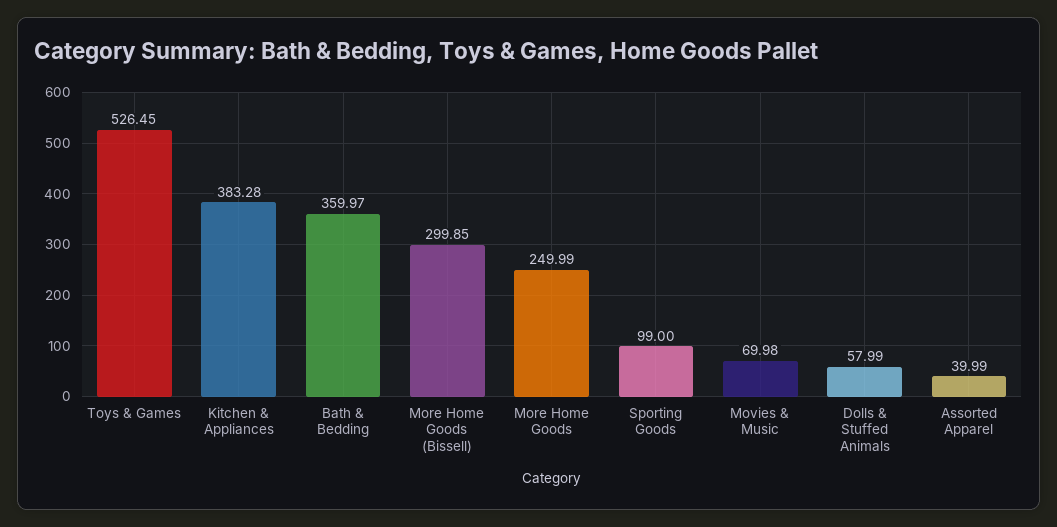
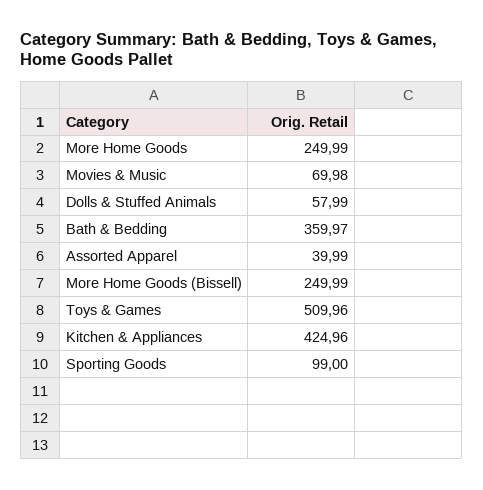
  {
-   "Toys & Games": 526.45,
+   "Toys & Games": 509.96,
-   "Kitchen & Appliances": 383.28,
+   "Kitchen & Appliances": 424.96,
    "Bath & Bedding": 359.97,
-   "More Home Goods (Bissell)": 299.85,
+   "More Home Goods (Bissell)": 249.99,
    "More Home Goods": 249.99,
    "Sporting Goods": 99,
    "Movies & Music": 69.98,
    "Dolls & Stuffed Animals": 57.99,
    "Assorted Apparel": 39.99
  }

